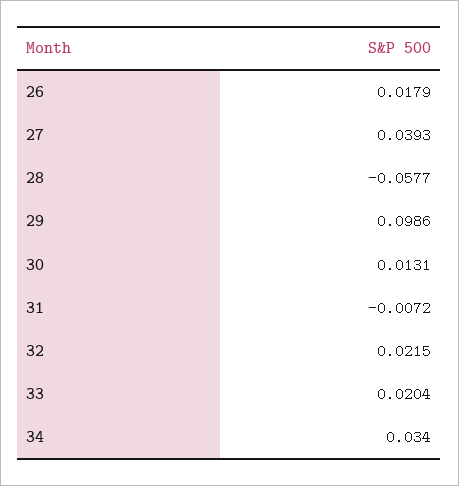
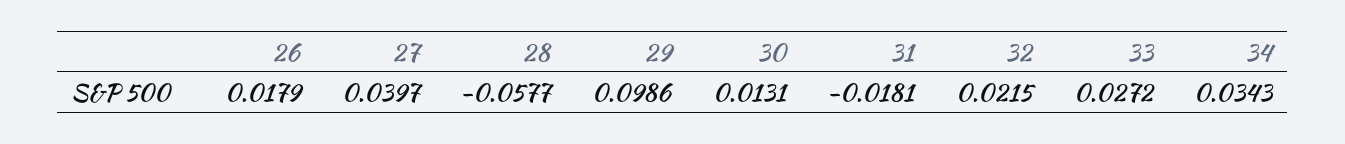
  {
    "26": 0.0179,
-   "27": 0.0393,
+   "27": 0.0397,
    "28": -0.0577,
    "29": 0.0986,
    "30": 0.0131,
-   "31": -0.0072,
+   "31": -0.0181,
    "32": 0.0215,
-   "33": 0.0204,
+   "33": 0.0272,
-   "34": 0.034
+   "34": 0.0343
  }

